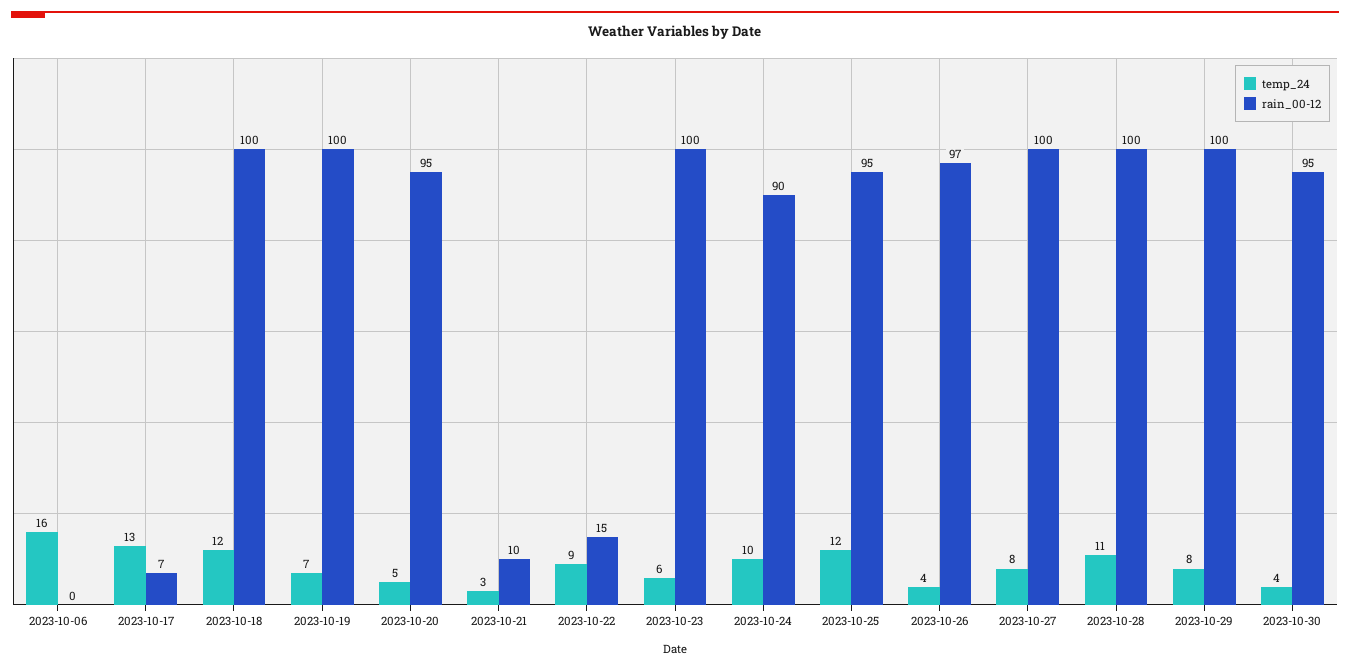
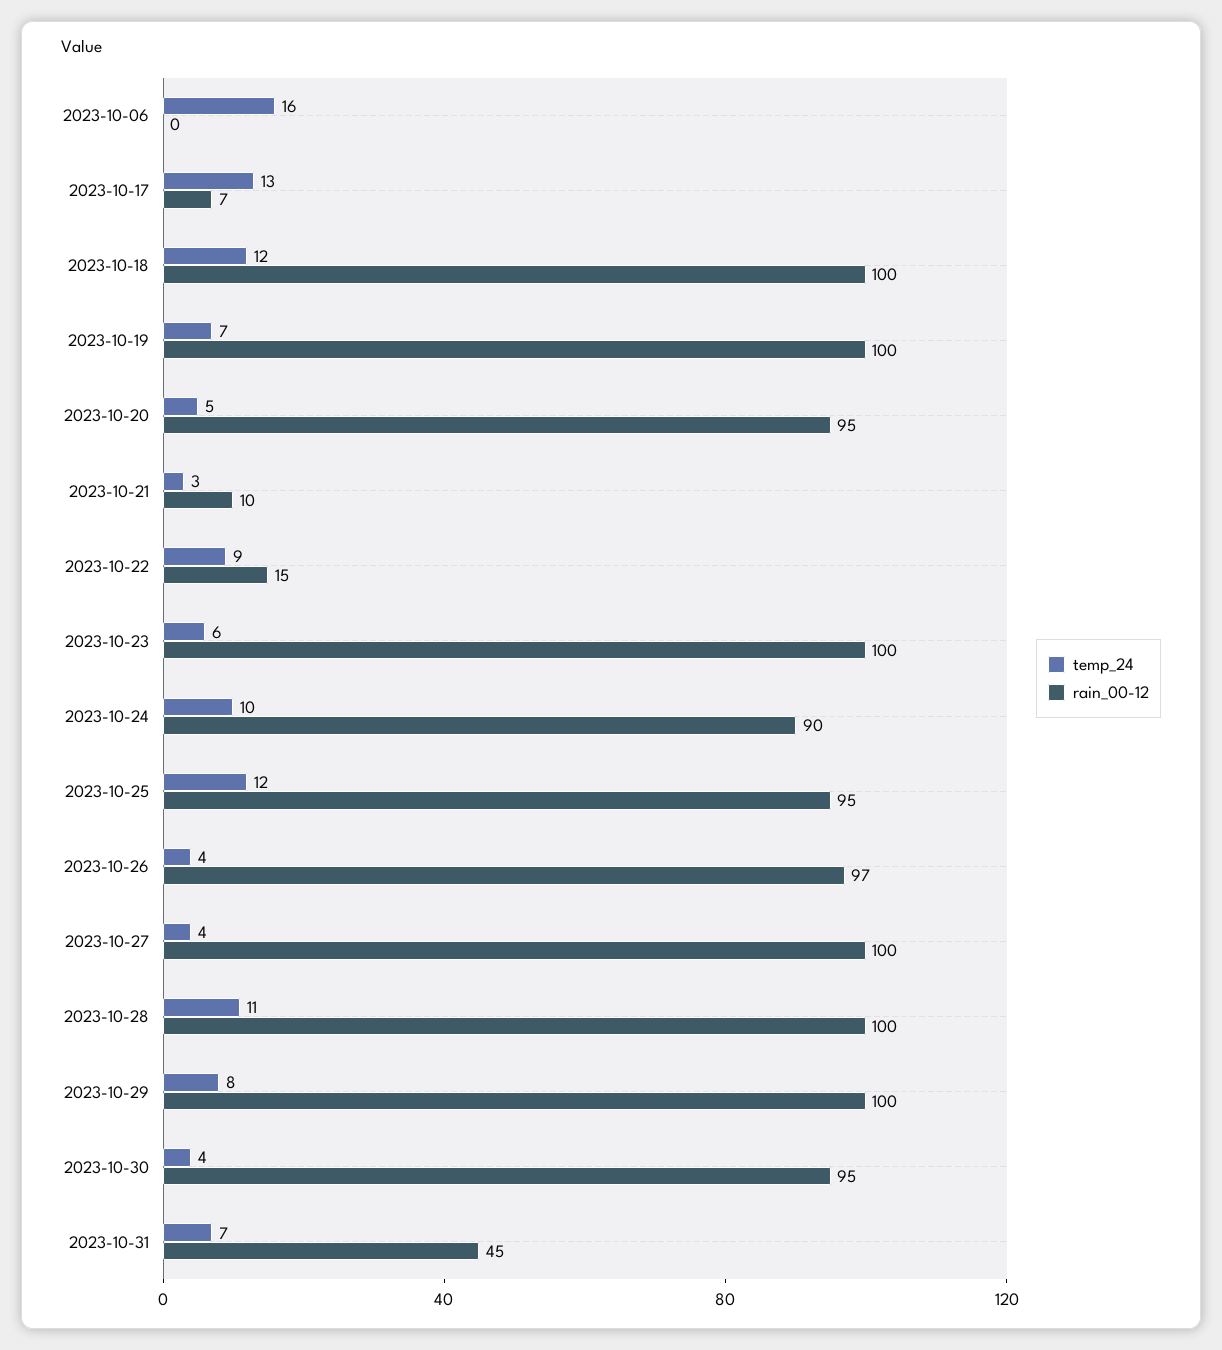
  {
    "temp_24": {
      "2023-10-06": 16,
      "2023-10-17": 13,
      "2023-10-18": 12,
      "2023-10-19": 7,
      "2023-10-20": 5,
      "2023-10-21": 3,
      "2023-10-22": 9,
      "2023-10-23": 6,
      "2023-10-24": 10,
      "2023-10-25": 12,
      "2023-10-26": 4,
-     "2023-10-27": 8,
+     "2023-10-27": 4,
      "2023-10-28": 11,
      "2023-10-29": 8,
-     "2023-10-30": 4
+     "2023-10-30": 4,
+     "2023-10-31": 7
    },
    "rain_00-12": {
      "2023-10-06": 0,
      "2023-10-17": 7,
      "2023-10-18": 100,
      "2023-10-19": 100,
      "2023-10-20": 95,
      "2023-10-21": 10,
      "2023-10-22": 15,
      "2023-10-23": 100,
      "2023-10-24": 90,
      "2023-10-25": 95,
      "2023-10-26": 97,
      "2023-10-27": 100,
      "2023-10-28": 100,
      "2023-10-29": 100,
-     "2023-10-30": 95
+     "2023-10-30": 95,
+     "2023-10-31": 45
    }
  }

